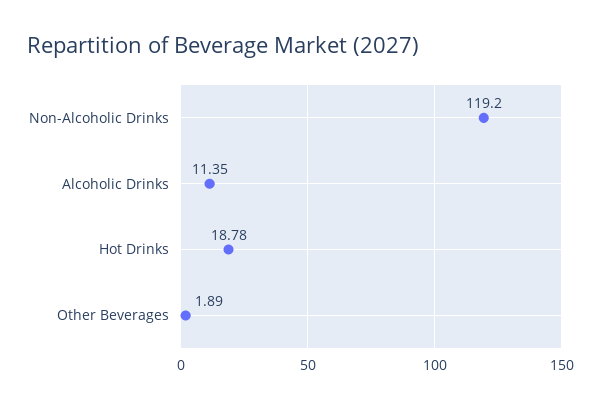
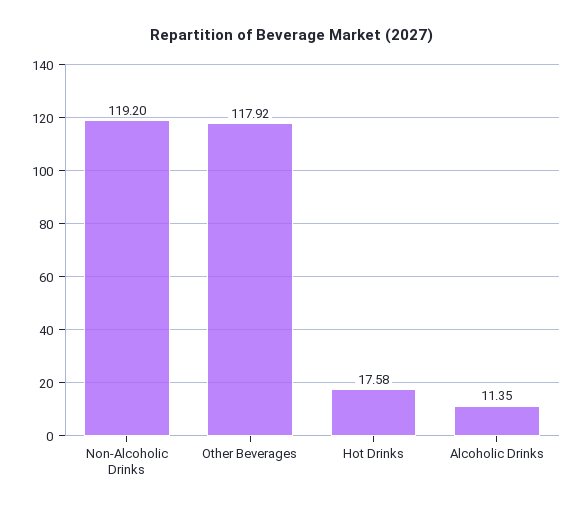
  {
    "Non-Alcoholic Drinks": 119.2,
    "Alcoholic Drinks": 11.35,
-   "Hot Drinks": 18.78,
+   "Hot Drinks": 17.58,
-   "Other Beverages": 1.89
+   "Other Beverages": 117.92
  }

